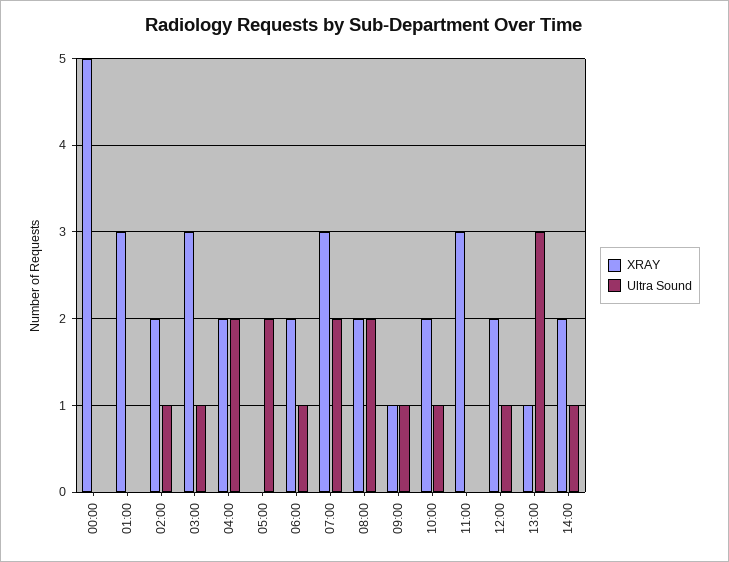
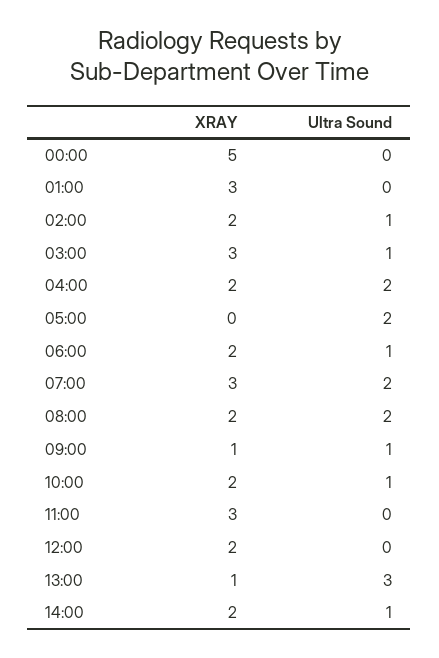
  {
    "XRAY": {
      "00:00": 5,
      "01:00": 3,
      "02:00": 2,
      "03:00": 3,
      "04:00": 2,
      "05:00": 0,
      "06:00": 2,
      "07:00": 3,
      "08:00": 2,
      "09:00": 1,
      "10:00": 2,
      "11:00": 3,
      "12:00": 2,
      "13:00": 1,
      "14:00": 2
    },
    "Ultra Sound": {
      "00:00": 0,
      "01:00": 0,
      "02:00": 1,
      "03:00": 1,
      "04:00": 2,
      "05:00": 2,
      "06:00": 1,
      "07:00": 2,
      "08:00": 2,
      "09:00": 1,
      "10:00": 1,
      "11:00": 0,
-     "12:00": 1,
+     "12:00": 0,
      "13:00": 3,
      "14:00": 1
    }
  }

